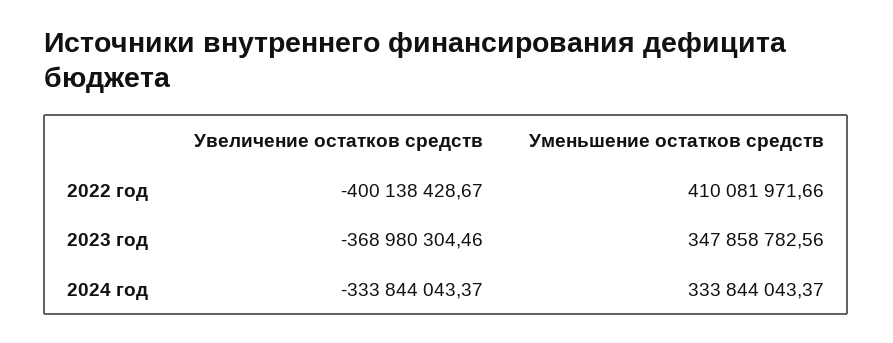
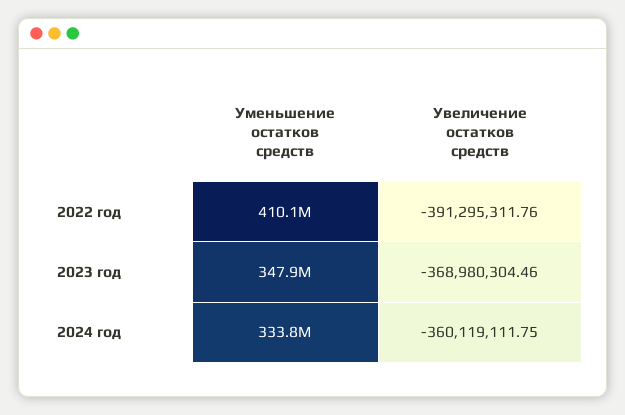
  {
    "Увеличение остатков средств": {
-     "2022 год": -400138428.67,
+     "2022 год": -391295311.76,
      "2023 год": -368980304.46,
-     "2024 год": -333844043.37
+     "2024 год": -360119111.75
    },
    "Уменьшение остатков средств": {
      "2022 год": 410081971.66,
      "2023 год": 347858782.56,
      "2024 год": 333844043.37
    }
  }

